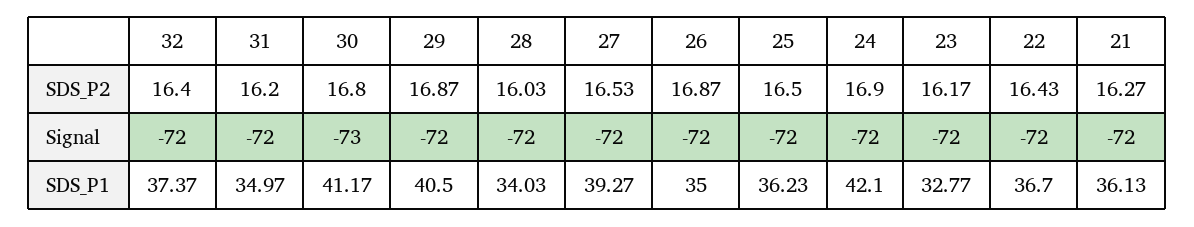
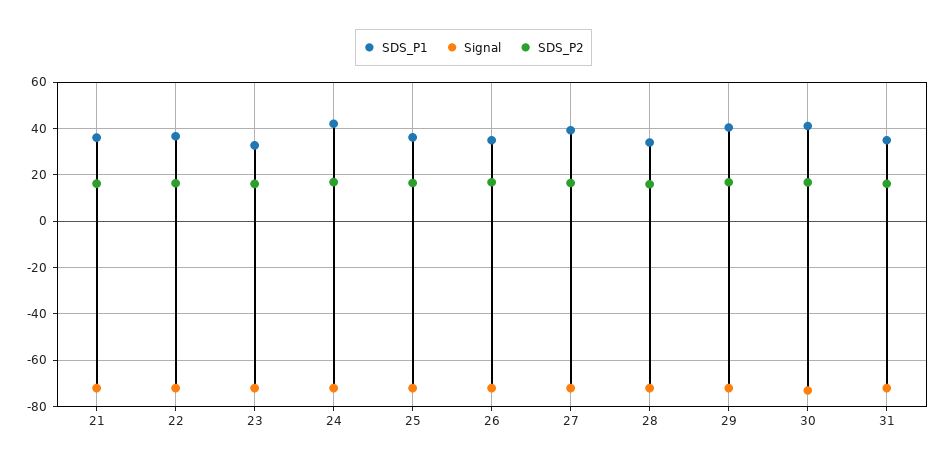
  {
    "SDS_P2": {
-     "32": 16.4,
      "31": 16.2,
      "30": 16.8,
      "29": 16.87,
      "28": 16.03,
      "27": 16.53,
      "26": 16.87,
      "25": 16.5,
      "24": 16.9,
      "23": 16.17,
      "22": 16.43,
      "21": 16.27
    },
    "Signal": {
-     "32": -72,
      "31": -72,
      "30": -73,
      "29": -72,
      "28": -72,
      "27": -72,
      "26": -72,
      "25": -72,
      "24": -72,
      "23": -72,
      "22": -72,
      "21": -72
    },
    "SDS_P1": {
-     "32": 37.37,
      "31": 34.97,
      "30": 41.17,
      "29": 40.5,
      "28": 34.03,
      "27": 39.27,
      "26": 35,
      "25": 36.23,
      "24": 42.1,
      "23": 32.77,
      "22": 36.7,
      "21": 36.13
    }
  }

